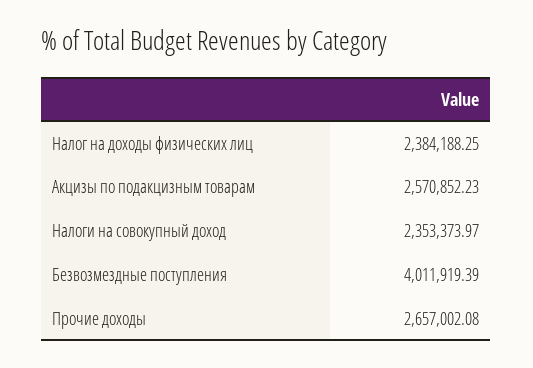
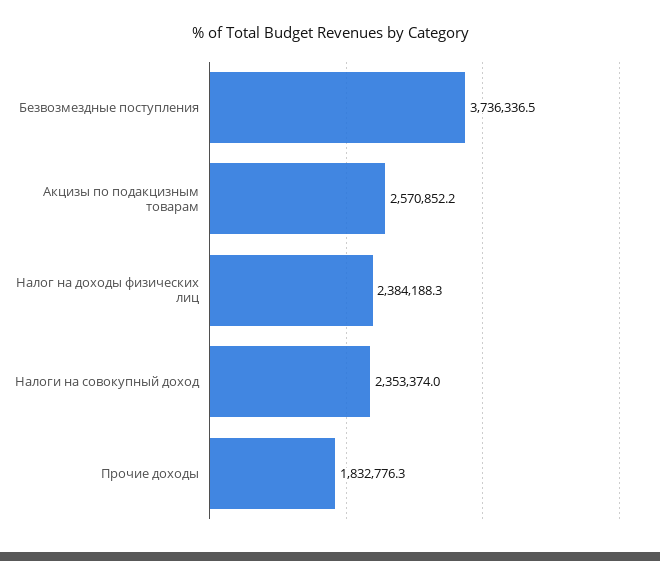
  {
    "Налог на доходы физических лиц": 2384188.25,
    "Акцизы по подакцизным товарам": 2570852.23,
    "Налоги на совокупный доход": 2353373.97,
-   "Безвозмездные поступления": 4011919.39,
+   "Безвозмездные поступления": 3736336.5,
-   "Прочие доходы": 2657002.08
+   "Прочие доходы": 1832776.3
  }

